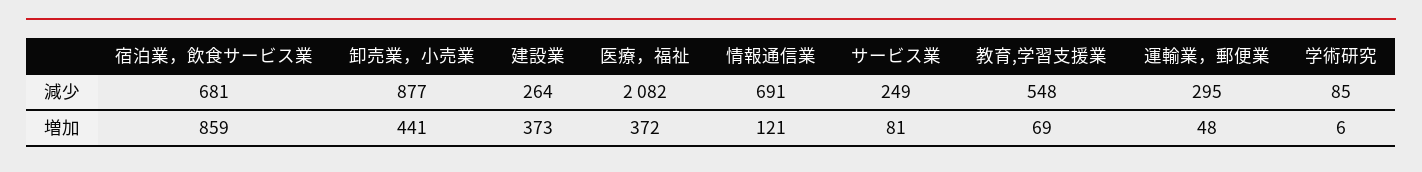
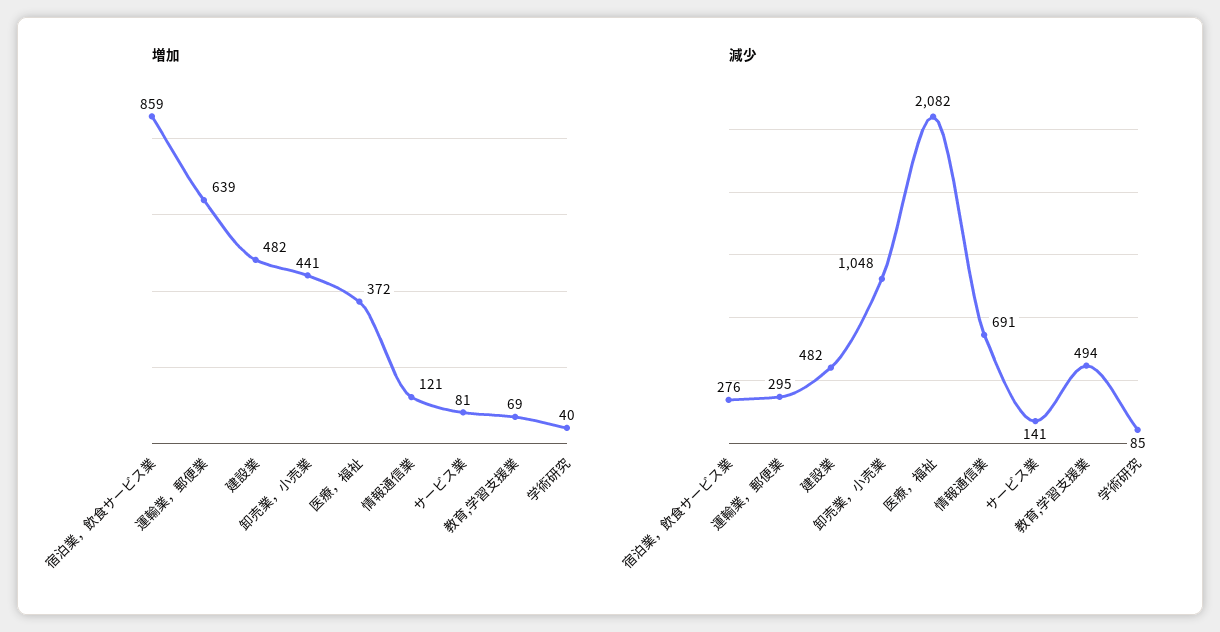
  {
    "減少": {
-     "宿泊業，飲食サービス業": 681,
+     "宿泊業，飲食サービス業": 276,
-     "卸売業，小売業": 877,
+     "卸売業，小売業": 1048,
-     "建設業": 264,
+     "建設業": 482,
      "医療，福祉": 2082,
      "情報通信業": 691,
-     "サービス業": 249,
+     "サービス業": 141,
-     "教育,学習支援業": 548,
+     "教育,学習支援業": 494,
      "運輸業，郵便業": 295,
      "学術研究": 85
    },
    "増加": {
      "宿泊業，飲食サービス業": 859,
      "卸売業，小売業": 441,
-     "建設業": 373,
+     "建設業": 482,
      "医療，福祉": 372,
      "情報通信業": 121,
      "サービス業": 81,
      "教育,学習支援業": 69,
-     "運輸業，郵便業": 48,
+     "運輸業，郵便業": 639,
-     "学術研究": 6
+     "学術研究": 40
    }
  }

